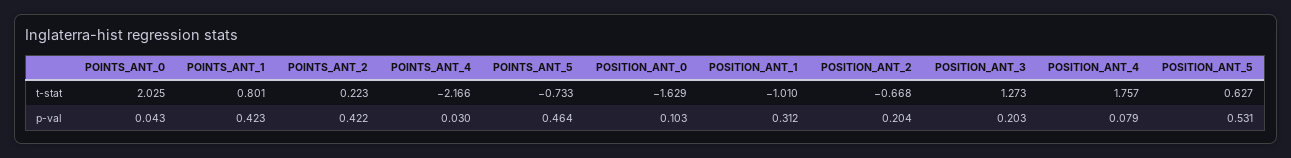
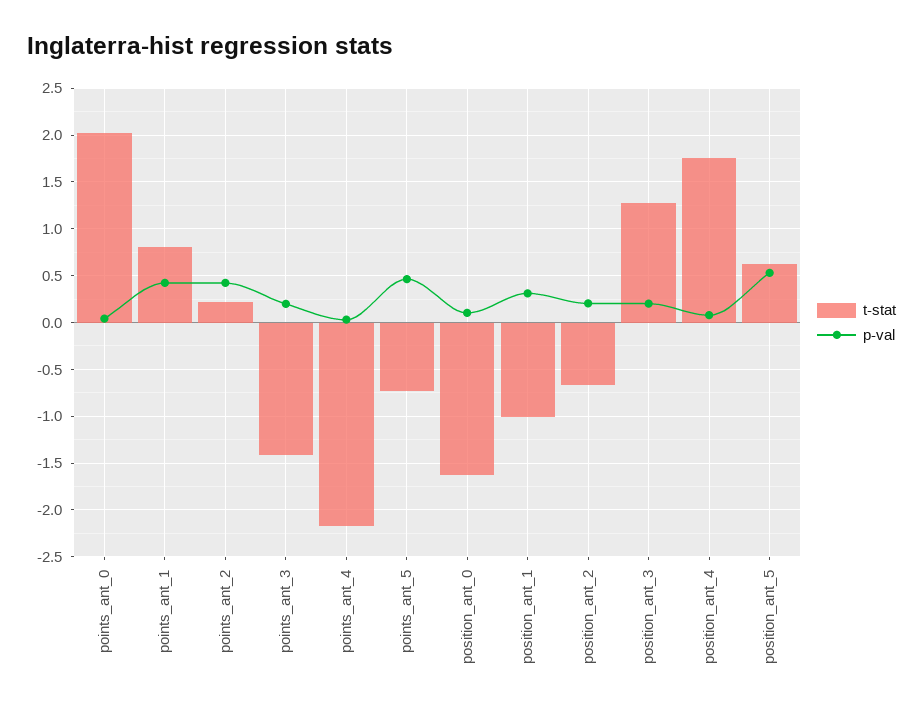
  {
    "t-stat": {
      "POINTS_ANT_0": 2.025,
      "POINTS_ANT_1": 0.801,
      "POINTS_ANT_2": 0.223,
      "POINTS_ANT_4": -2.166,
      "POINTS_ANT_5": -0.733,
      "POSITION_ANT_0": -1.629,
      "POSITION_ANT_1": -1.01,
      "POSITION_ANT_2": -0.668,
      "POSITION_ANT_3": 1.273,
      "POSITION_ANT_4": 1.757,
-     "POSITION_ANT_5": 0.627
+     "POSITION_ANT_5": 0.627,
+     "points_ant_3": -1.4
    },
    "p-val": {
      "POINTS_ANT_0": 0.043,
      "POINTS_ANT_1": 0.423,
      "POINTS_ANT_2": 0.422,
      "POINTS_ANT_4": 0.03,
      "POINTS_ANT_5": 0.464,
      "POSITION_ANT_0": 0.103,
      "POSITION_ANT_1": 0.312,
      "POSITION_ANT_2": 0.204,
      "POSITION_ANT_3": 0.203,
      "POSITION_ANT_4": 0.079,
-     "POSITION_ANT_5": 0.531
+     "POSITION_ANT_5": 0.531,
+     "points_ant_3": 0.2
    }
  }

